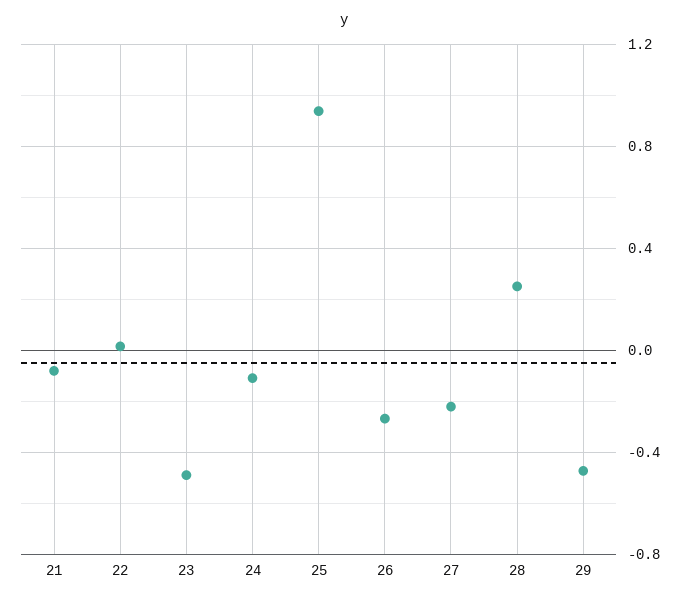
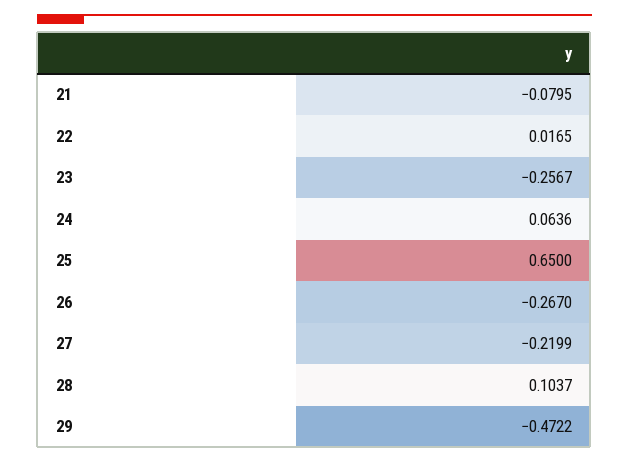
  {
    "21": -0.0795,
    "22": 0.0165,
-   "23": -0.5,
+   "23": -0.2567,
-   "24": -0.1,
+   "24": 0.0636,
-   "25": 0.95,
+   "25": 0.65,
    "26": -0.267,
    "27": -0.2199,
-   "28": 0.25,
+   "28": 0.1037,
    "29": -0.4722
  }

